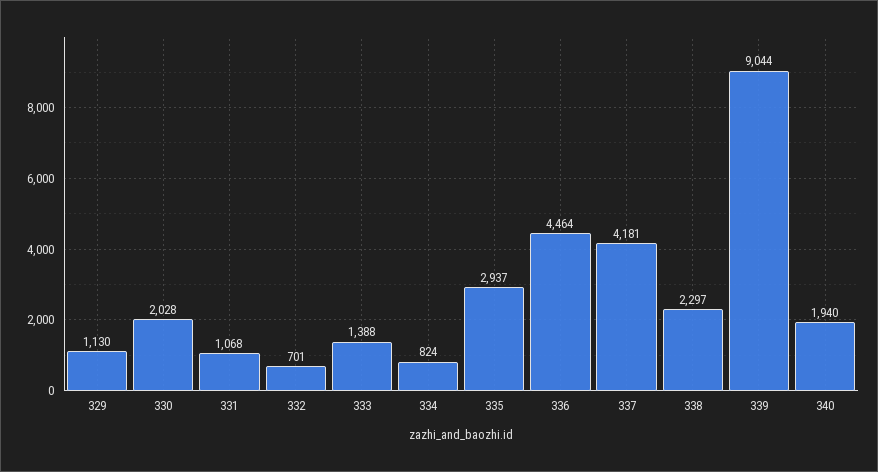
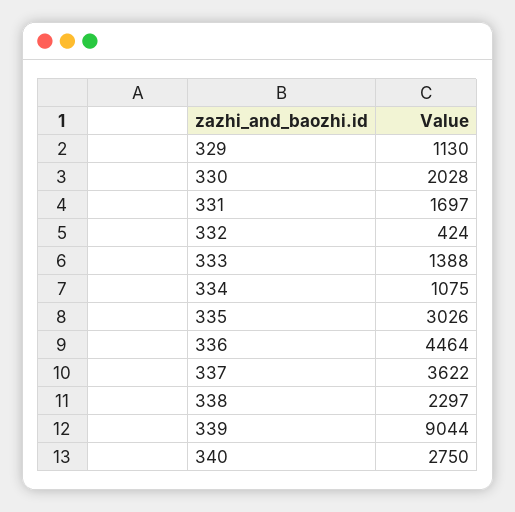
  {
    "329": 1130,
    "330": 2028,
-   "331": 1068,
+   "331": 1697,
-   "332": 701,
+   "332": 424,
    "333": 1388,
-   "334": 824,
+   "334": 1075,
-   "335": 2937,
+   "335": 3026,
    "336": 4464,
-   "337": 4181,
+   "337": 3622,
    "338": 2297,
    "339": 9044,
-   "340": 1940
+   "340": 2750
  }

